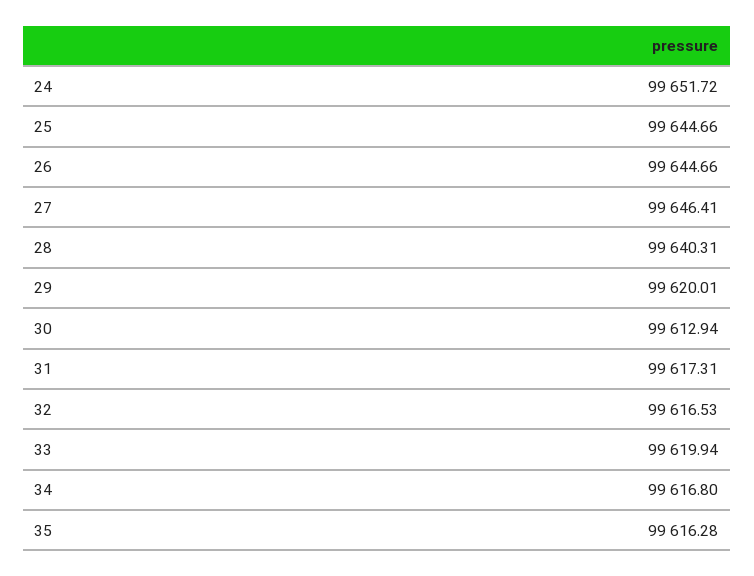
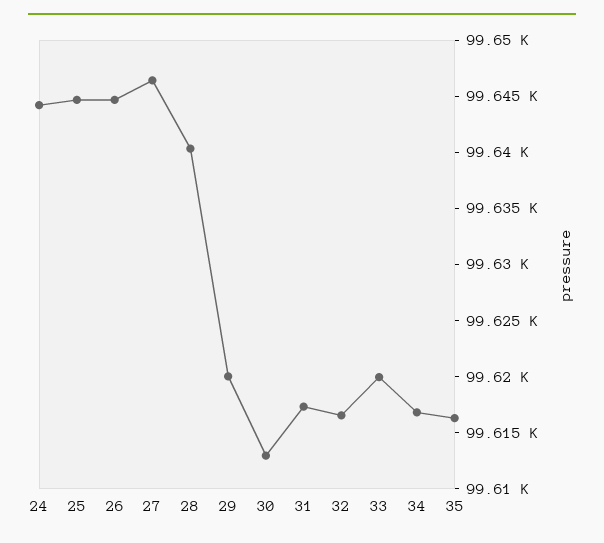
  {
-   "24": 99651.72,
+   "24": 99644,
    "25": 99644.66,
    "26": 99644.66,
    "27": 99646.41,
    "28": 99640.31,
    "29": 99620.01,
    "30": 99612.94,
    "31": 99617.31,
    "32": 99616.53,
    "33": 99619.94,
    "34": 99616.8,
    "35": 99616.28
  }

